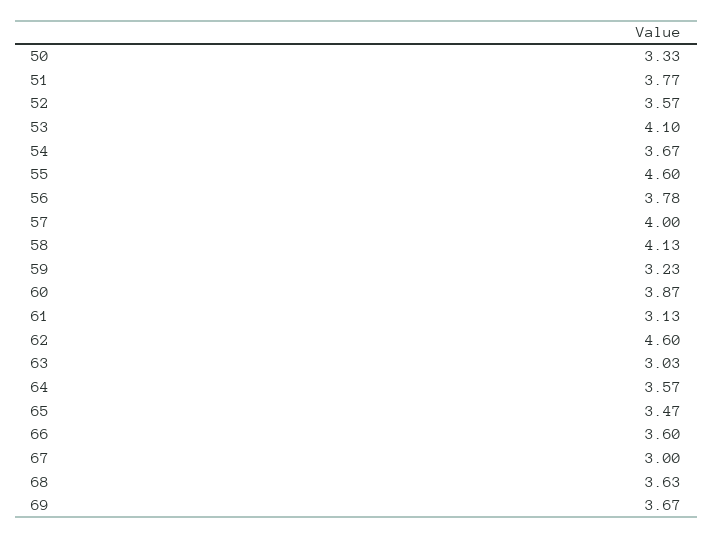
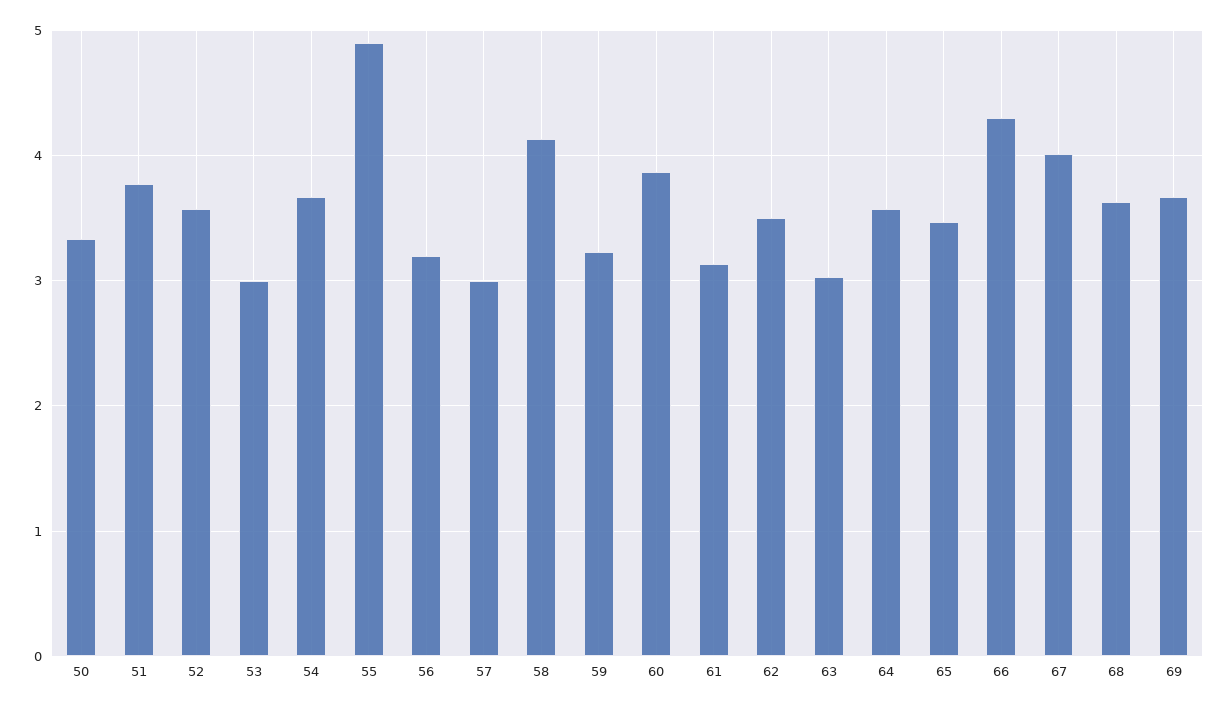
  {
    "50": 3.33,
    "51": 3.77,
    "52": 3.57,
-   "53": 4.1,
+   "53": 3,
    "54": 3.67,
-   "55": 4.6,
+   "55": 4.9,
-   "56": 3.78,
+   "56": 3.2,
-   "57": 4,
+   "57": 3,
    "58": 4.13,
    "59": 3.23,
    "60": 3.87,
    "61": 3.13,
-   "62": 4.6,
+   "62": 3.5,
    "63": 3.03,
    "64": 3.57,
    "65": 3.47,
-   "66": 3.6,
+   "66": 4.3,
-   "67": 3,
+   "67": 4,
    "68": 3.63,
    "69": 3.67
  }

